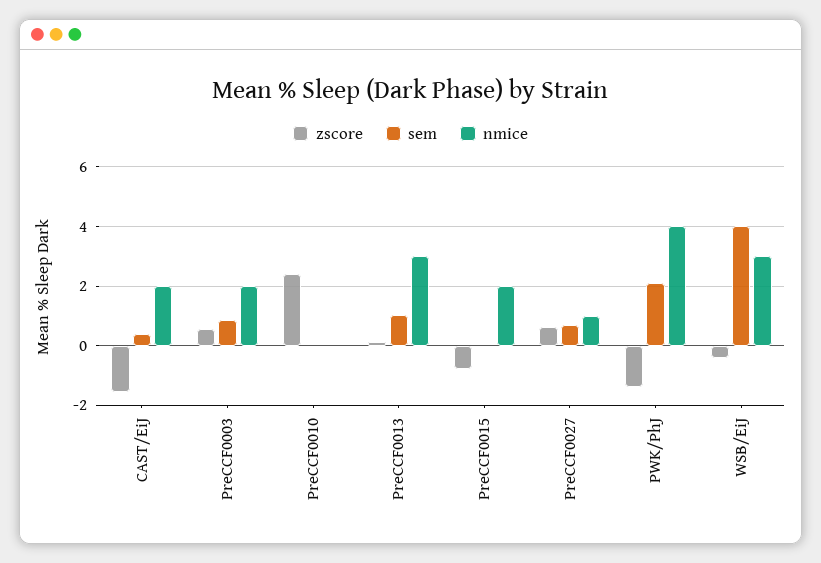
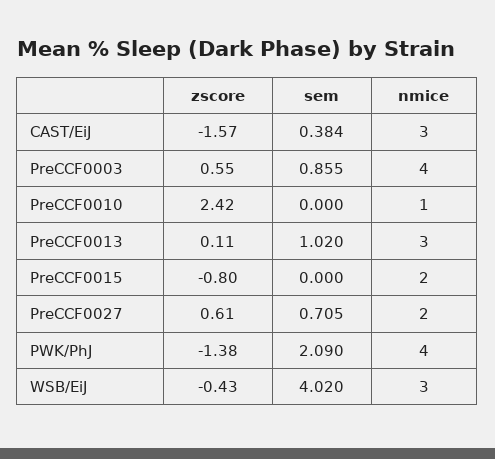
  {
    "zscore": {
      "CAST/EiJ": -1.57,
      "PreCCF0003": 0.55,
      "PreCCF0010": 2.42,
      "PreCCF0013": 0.11,
      "PreCCF0015": -0.8,
      "PreCCF0027": 0.61,
      "PWK/PhJ": -1.38,
      "WSB/EiJ": -0.43
    },
    "sem": {
      "CAST/EiJ": 0.384,
      "PreCCF0003": 0.855,
      "PreCCF0010": 0,
      "PreCCF0013": 1.02,
      "PreCCF0015": 0,
      "PreCCF0027": 0.705,
      "PWK/PhJ": 2.09,
      "WSB/EiJ": 4.02
    },
    "nmice": {
-     "CAST/EiJ": 2,
+     "CAST/EiJ": 3,
-     "PreCCF0003": 2,
+     "PreCCF0003": 4,
-     "PreCCF0010": 0,
+     "PreCCF0010": 1,
      "PreCCF0013": 3,
      "PreCCF0015": 2,
-     "PreCCF0027": 1,
+     "PreCCF0027": 2,
      "PWK/PhJ": 4,
      "WSB/EiJ": 3
    }
  }

